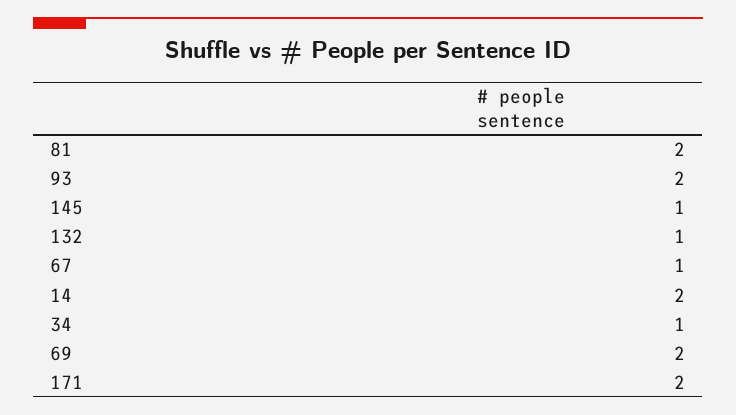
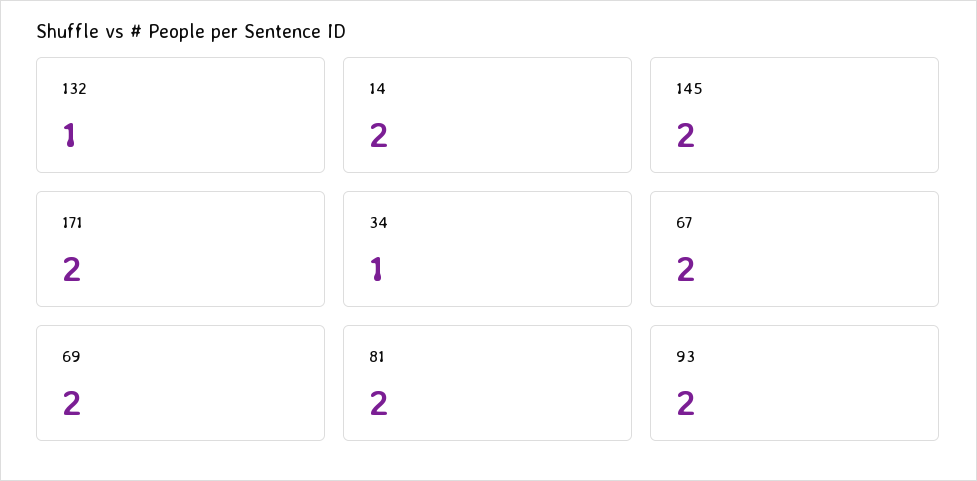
  {
    "81": 2,
    "93": 2,
-   "145": 1,
+   "145": 2,
    "132": 1,
-   "67": 1,
+   "67": 2,
    "14": 2,
    "34": 1,
    "69": 2,
    "171": 2
  }

